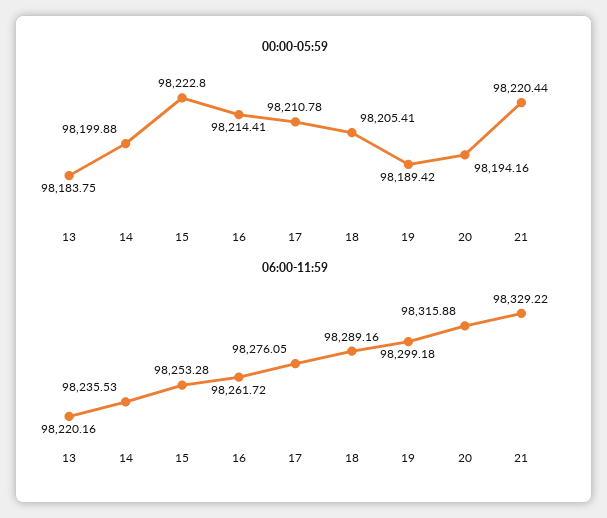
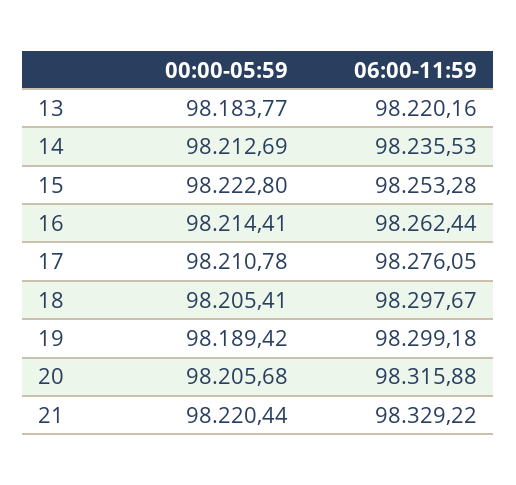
  {
    "00:00-05:59": {
-     "13": 98183.75,
+     "13": 98183.77,
-     "14": 98199.88,
+     "14": 98212.69,
      "15": 98222.8,
      "16": 98214.41,
      "17": 98210.78,
      "18": 98205.41,
      "19": 98189.42,
-     "20": 98194.16,
+     "20": 98205.68,
      "21": 98220.44
    },
    "06:00-11:59": {
      "13": 98220.16,
      "14": 98235.53,
      "15": 98253.28,
-     "16": 98261.72,
+     "16": 98262.44,
      "17": 98276.05,
-     "18": 98289.16,
+     "18": 98297.67,
      "19": 98299.18,
      "20": 98315.88,
      "21": 98329.22
    }
  }

